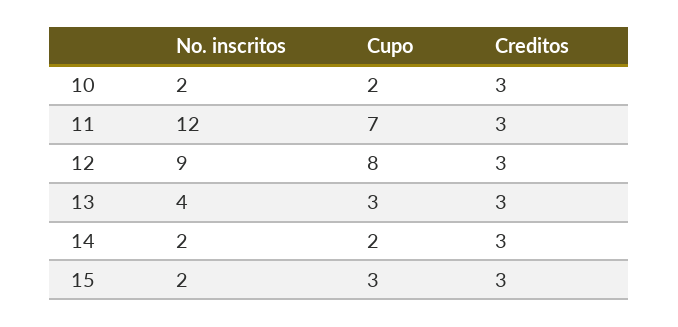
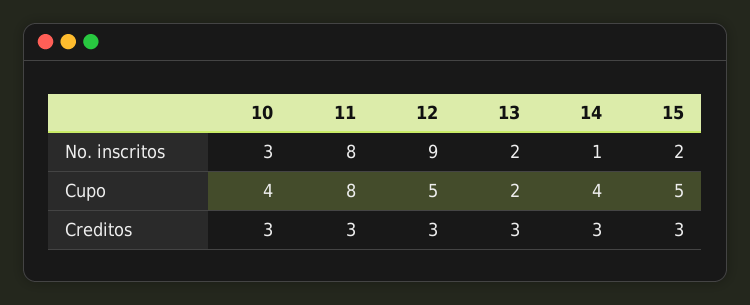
  {
    "No. inscritos": {
-     "10": 2,
+     "10": 3,
-     "11": 12,
+     "11": 8,
      "12": 9,
-     "13": 4,
+     "13": 2,
-     "14": 2,
+     "14": 1,
      "15": 2
    },
    "Cupo": {
-     "10": 2,
+     "10": 4,
-     "11": 7,
+     "11": 8,
-     "12": 8,
+     "12": 5,
-     "13": 3,
+     "13": 2,
-     "14": 2,
+     "14": 4,
-     "15": 3
+     "15": 5
    },
    "Creditos": {
      "10": 3,
      "11": 3,
      "12": 3,
      "13": 3,
      "14": 3,
      "15": 3
    }
  }

